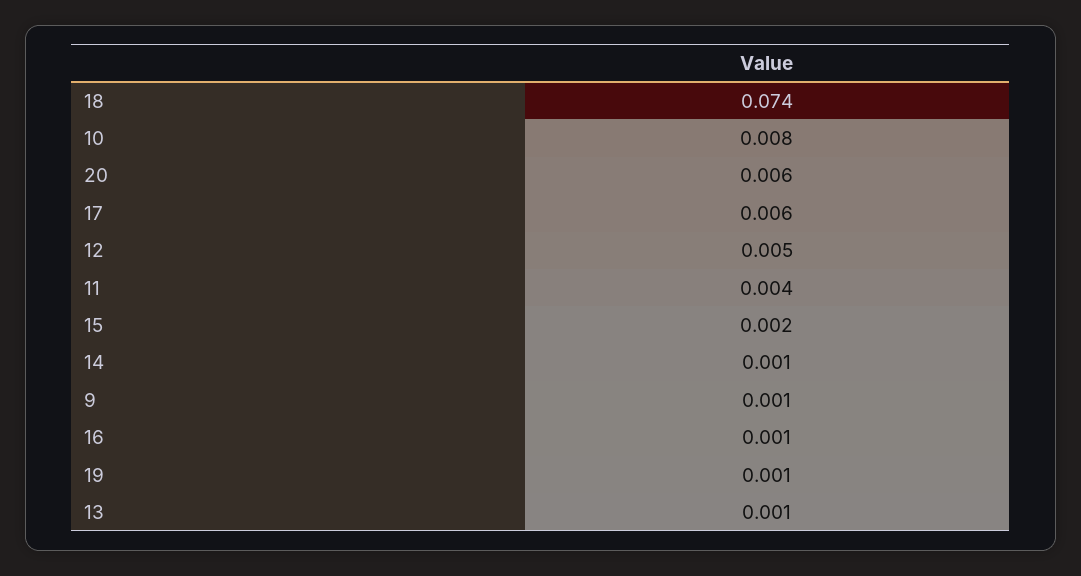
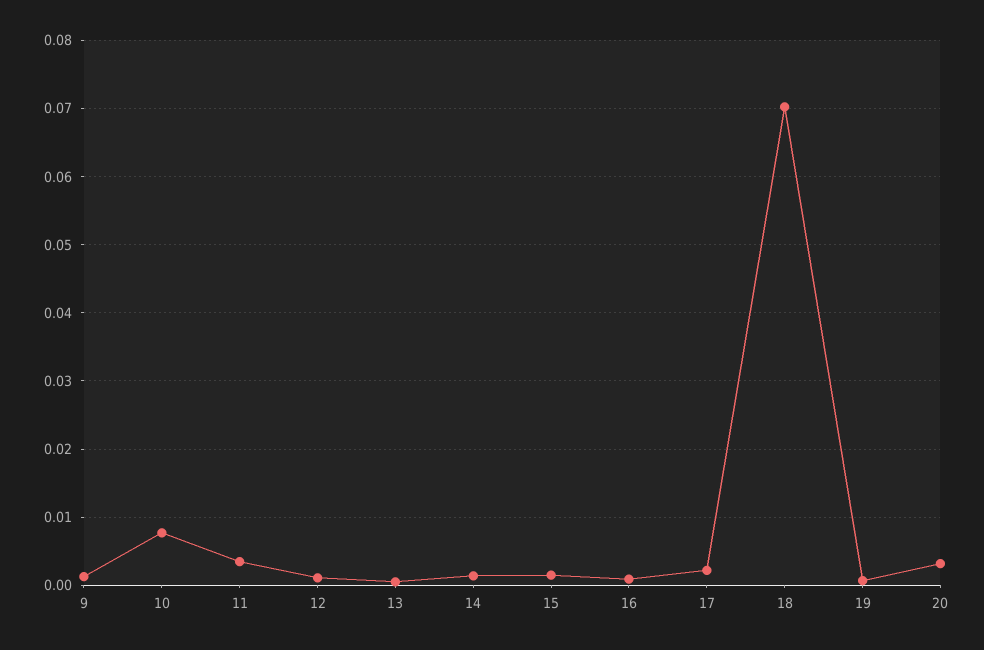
  {
-   "18": 0.074,
+   "18": 0.07,
    "10": 0.008,
-   "20": 0.006,
+   "20": 0.003,
-   "17": 0.006,
+   "17": 0.002,
-   "12": 0.005,
+   "12": 0.001,
    "11": 0.004,
    "15": 0.002,
    "14": 0.001,
    "9": 0.001,
    "16": 0.001,
    "19": 0.001,
    "13": 0.001
  }

